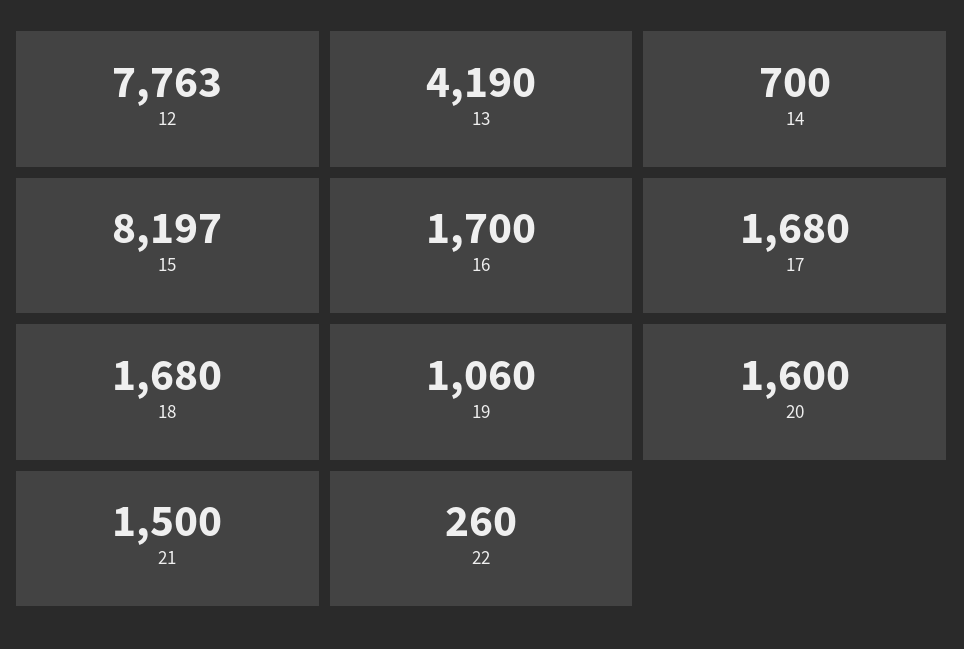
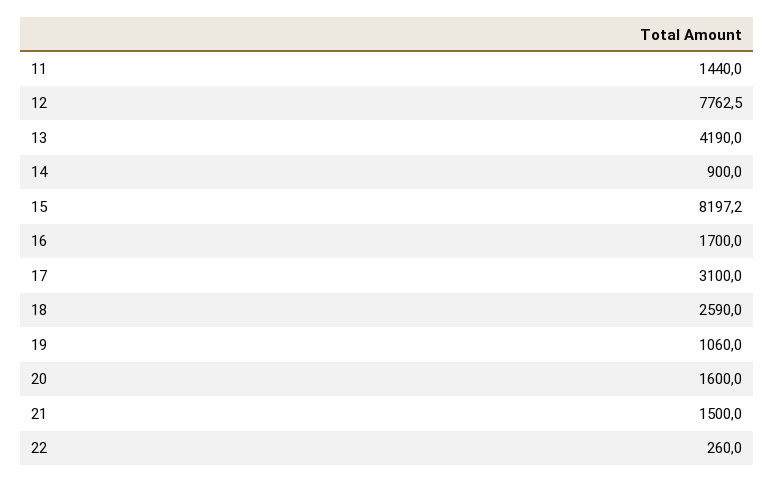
  {
    "12": 7762.5,
    "13": 4190,
-   "14": 700,
+   "14": 900,
    "15": 8197.2,
    "16": 1700,
-   "17": 1680,
+   "17": 3100,
-   "18": 1680,
+   "18": 2590,
    "19": 1060,
    "20": 1600,
    "21": 1500,
-   "22": 260
+   "22": 260,
+   "11": 1440
  }

